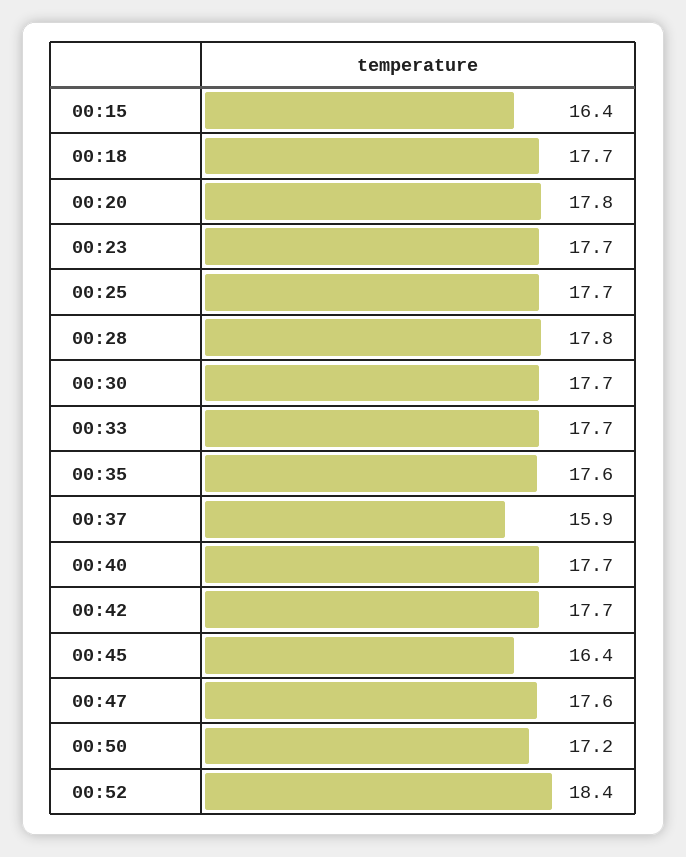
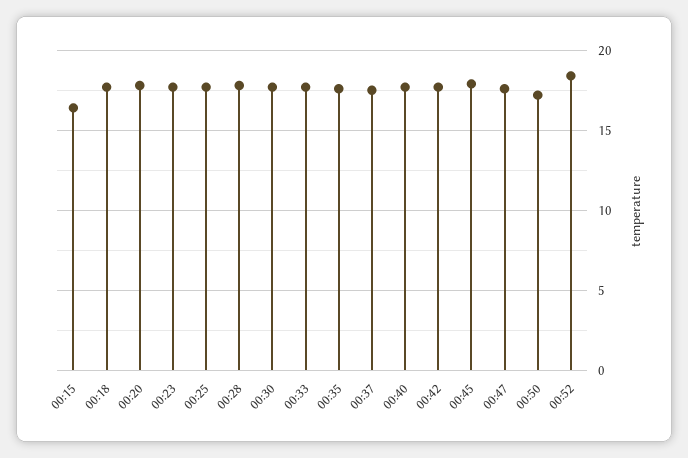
  {
    "00:15": 16.4,
    "00:18": 17.7,
    "00:20": 17.8,
    "00:23": 17.7,
    "00:25": 17.7,
    "00:28": 17.8,
    "00:30": 17.7,
    "00:33": 17.7,
    "00:35": 17.6,
-   "00:37": 15.9,
+   "00:37": 17.5,
    "00:40": 17.7,
    "00:42": 17.7,
-   "00:45": 16.4,
+   "00:45": 18,
    "00:47": 17.6,
    "00:50": 17.2,
    "00:52": 18.4
  }

